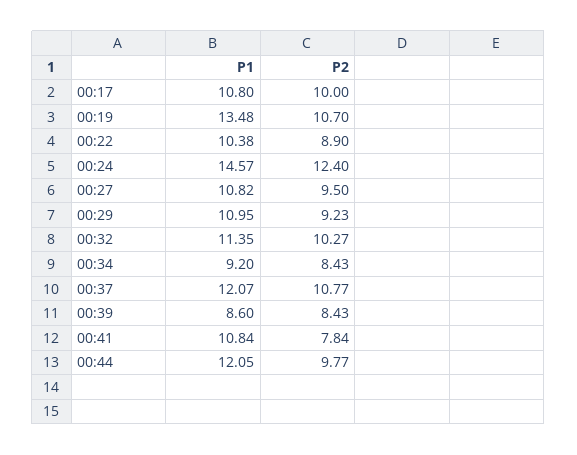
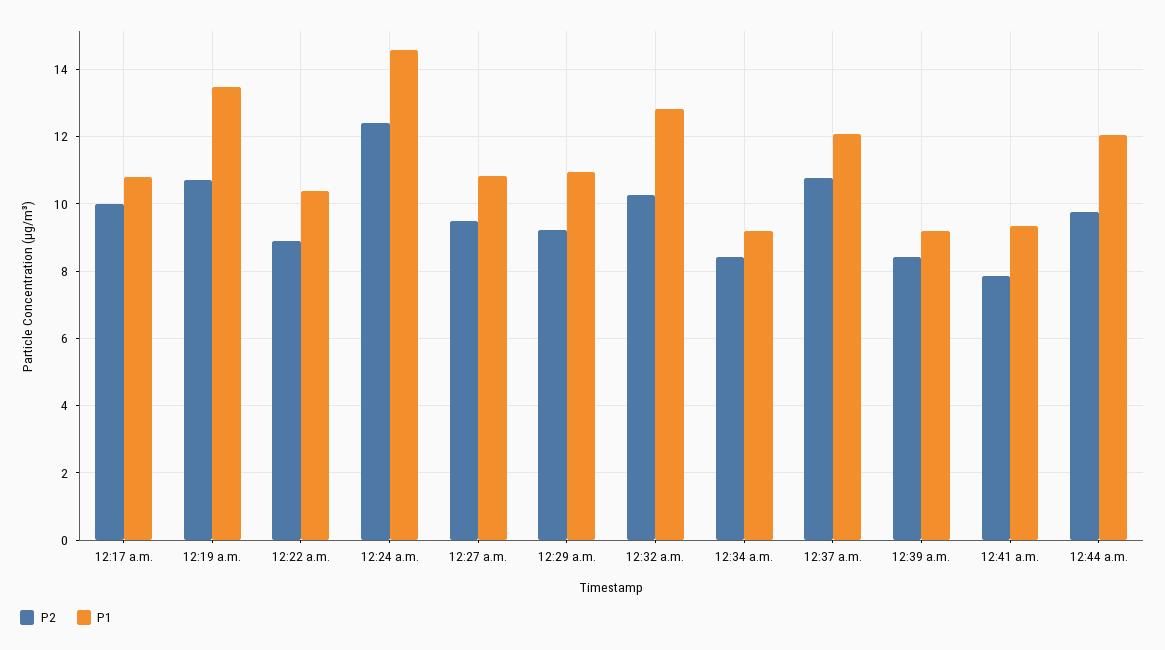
  {
    "P1": {
      "00:17": 10.8,
      "00:19": 13.48,
      "00:22": 10.38,
      "00:24": 14.57,
      "00:27": 10.82,
      "00:29": 10.95,
-     "00:32": 11.35,
+     "00:32": 12.8,
      "00:34": 9.2,
      "00:37": 12.07,
-     "00:39": 8.6,
+     "00:39": 9.2,
-     "00:41": 10.84,
+     "00:41": 9.4,
      "00:44": 12.05
    },
    "P2": {
      "00:17": 10,
      "00:19": 10.7,
      "00:22": 8.9,
      "00:24": 12.4,
      "00:27": 9.5,
      "00:29": 9.23,
      "00:32": 10.27,
      "00:34": 8.43,
      "00:37": 10.77,
      "00:39": 8.43,
      "00:41": 7.84,
      "00:44": 9.77
    }
  }

